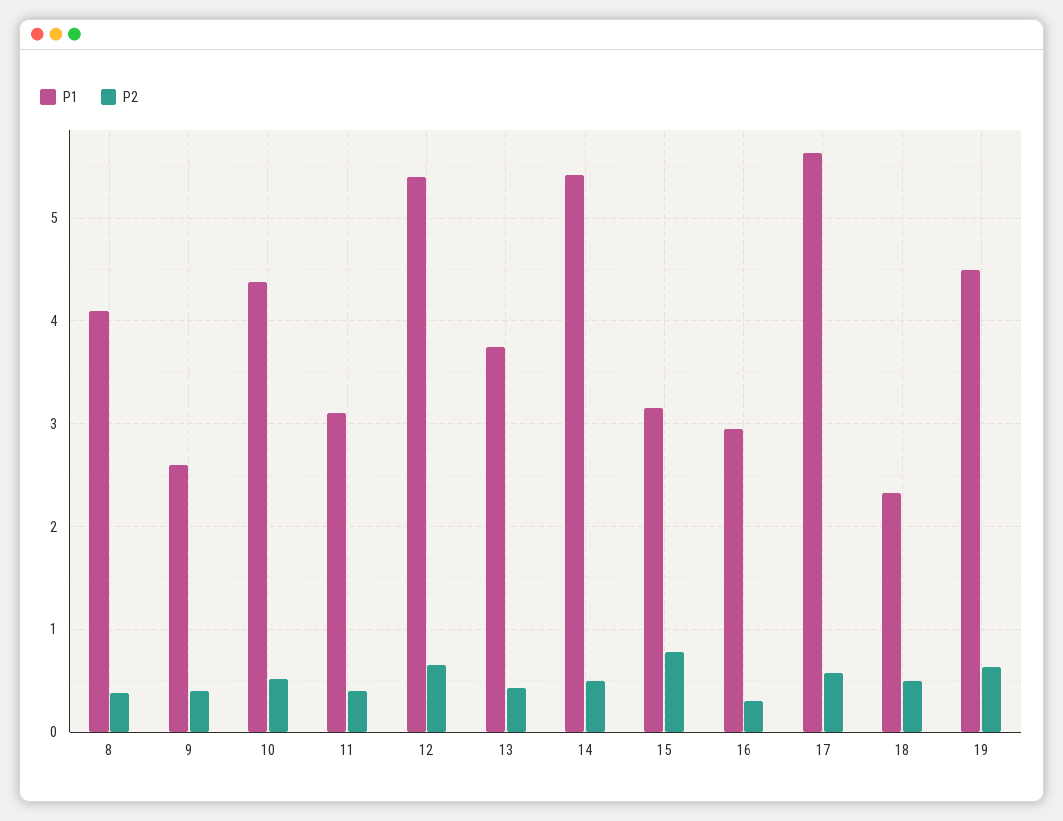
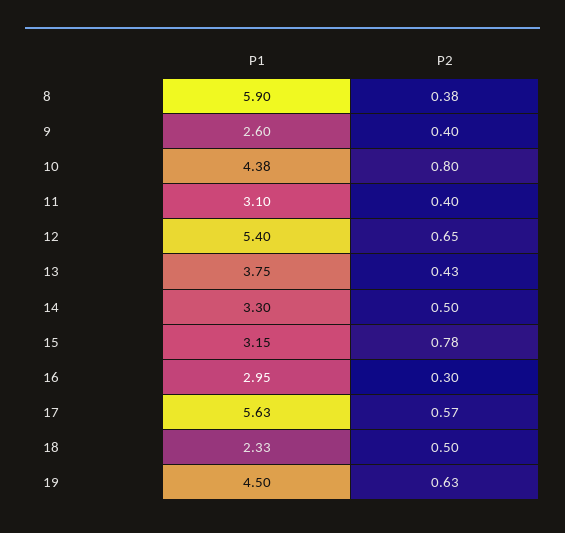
  {
    "P1": {
-     "8": 4.1,
+     "8": 5.9,
      "9": 2.6,
      "10": 4.38,
      "11": 3.1,
      "12": 5.4,
      "13": 3.75,
-     "14": 5.4,
+     "14": 3.3,
      "15": 3.15,
      "16": 2.95,
      "17": 5.63,
      "18": 2.33,
      "19": 4.5
    },
    "P2": {
      "8": 0.38,
      "9": 0.4,
-     "10": 0.5,
+     "10": 0.8,
      "11": 0.4,
      "12": 0.65,
      "13": 0.43,
      "14": 0.5,
      "15": 0.78,
      "16": 0.3,
      "17": 0.57,
      "18": 0.5,
      "19": 0.63
    }
  }

